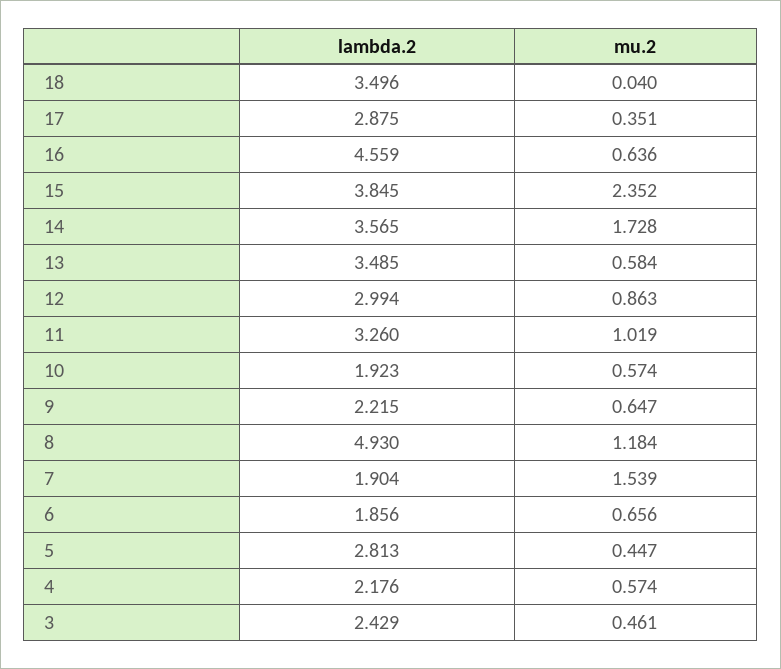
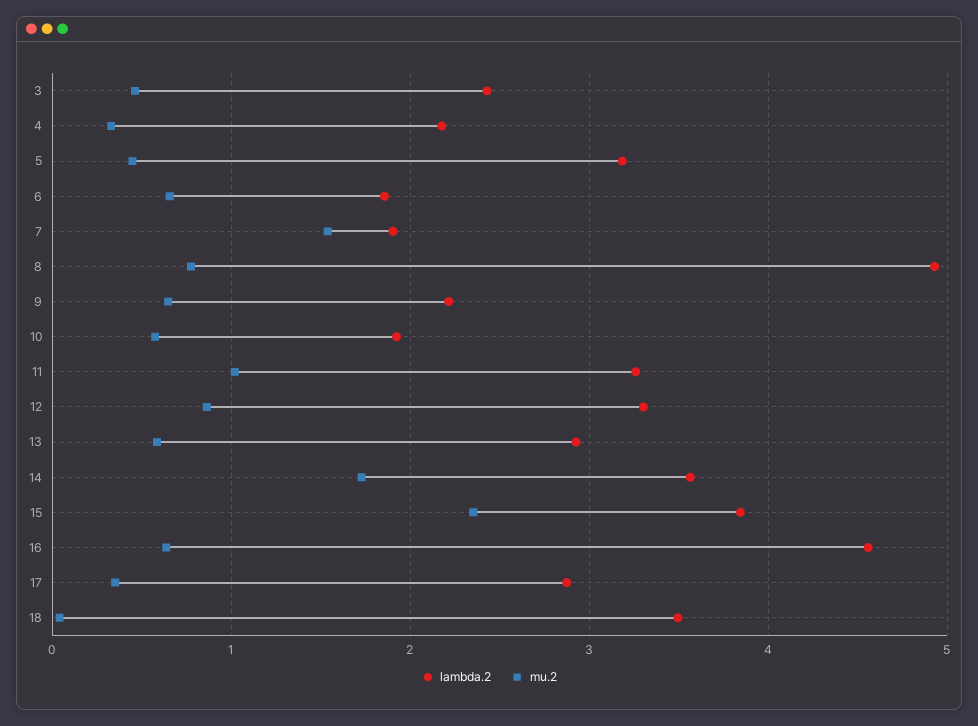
  {
    "lambda.2": {
      "18": 3.496,
      "17": 2.875,
      "16": 4.559,
      "15": 3.845,
      "14": 3.565,
-     "13": 3.485,
+     "13": 2.9,
-     "12": 2.994,
+     "12": 3.3,
      "11": 3.26,
      "10": 1.923,
      "9": 2.215,
      "8": 4.93,
      "7": 1.904,
      "6": 1.856,
-     "5": 2.813,
+     "5": 3.2,
      "4": 2.176,
      "3": 2.429
    },
    "mu.2": {
      "18": 0.04,
      "17": 0.351,
      "16": 0.636,
      "15": 2.352,
      "14": 1.728,
      "13": 0.584,
      "12": 0.863,
      "11": 1.019,
      "10": 0.574,
      "9": 0.647,
-     "8": 1.184,
+     "8": 0.8,
      "7": 1.539,
      "6": 0.656,
      "5": 0.447,
-     "4": 0.574,
+     "4": 0.3,
      "3": 0.461
    }
  }

